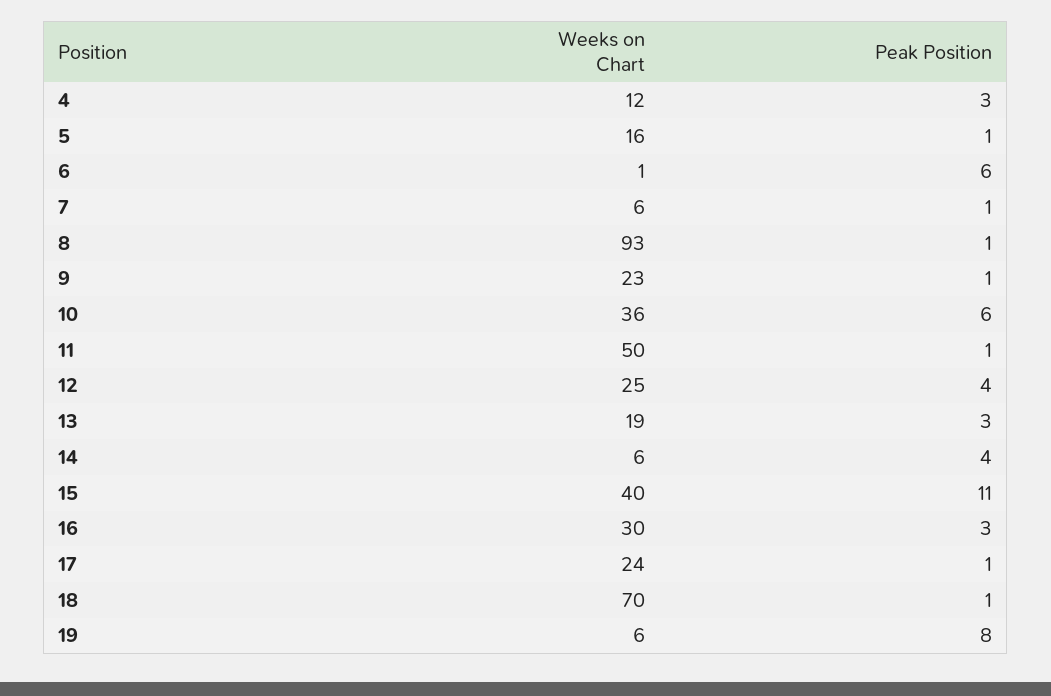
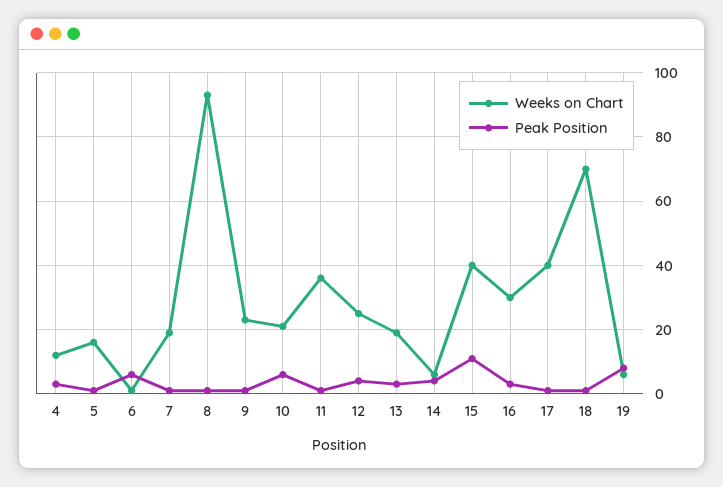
  {
    "Weeks on Chart": {
      "4": 12,
      "5": 16,
      "6": 1,
-     "7": 6,
+     "7": 20,
      "8": 93,
      "9": 23,
-     "10": 36,
+     "10": 20,
-     "11": 50,
+     "11": 35,
      "12": 25,
      "13": 19,
      "14": 6,
      "15": 40,
      "16": 30,
-     "17": 24,
+     "17": 40,
      "18": 70,
      "19": 6
    },
    "Peak Position": {
      "4": 3,
      "5": 1,
      "6": 6,
      "7": 1,
      "8": 1,
      "9": 1,
      "10": 6,
      "11": 1,
      "12": 4,
      "13": 3,
      "14": 4,
      "15": 11,
      "16": 3,
      "17": 1,
      "18": 1,
      "19": 8
    }
  }

